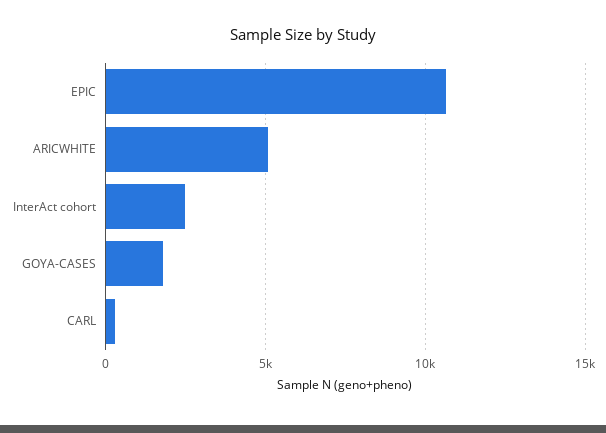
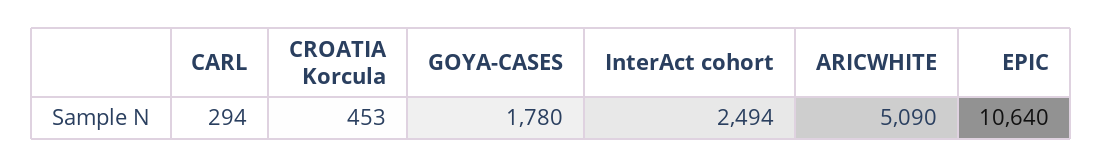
  {
    "EPIC": 10640,
    "ARICWHITE": 5090,
    "InterAct cohort": 2494,
    "GOYA-CASES": 1780,
-   "CARL": 294
+   "CARL": 294,
+   "CROATIA Korcula": 453
  }

